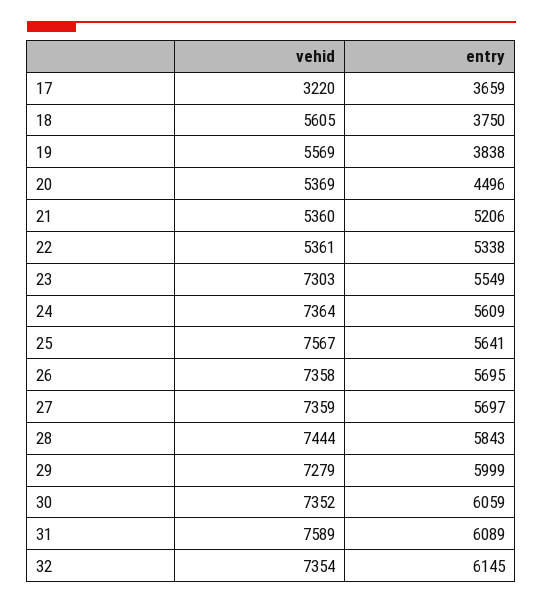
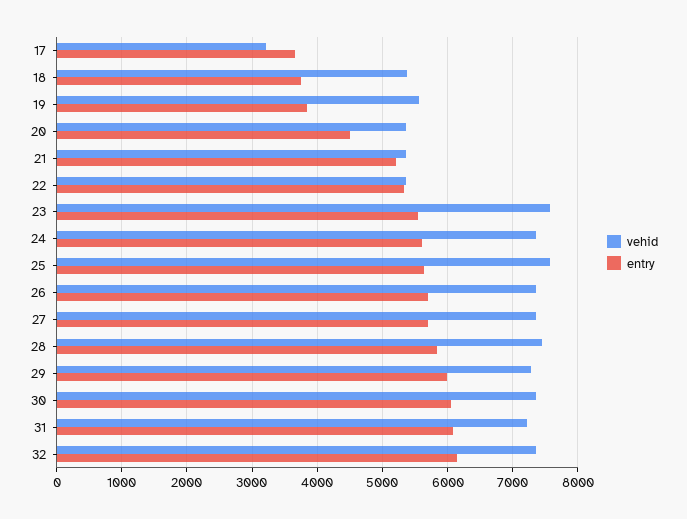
  {
    "vehid": {
      "17": 3220,
-     "18": 5605,
+     "18": 5400,
      "19": 5569,
      "20": 5369,
      "21": 5360,
      "22": 5361,
-     "23": 7303,
+     "23": 7600,
      "24": 7364,
      "25": 7567,
      "26": 7358,
      "27": 7359,
      "28": 7444,
      "29": 7279,
      "30": 7352,
-     "31": 7589,
+     "31": 7200,
      "32": 7354
    },
    "entry": {
      "17": 3659,
      "18": 3750,
      "19": 3838,
      "20": 4496,
      "21": 5206,
      "22": 5338,
      "23": 5549,
      "24": 5609,
      "25": 5641,
      "26": 5695,
      "27": 5697,
      "28": 5843,
      "29": 5999,
      "30": 6059,
      "31": 6089,
      "32": 6145
    }
  }

